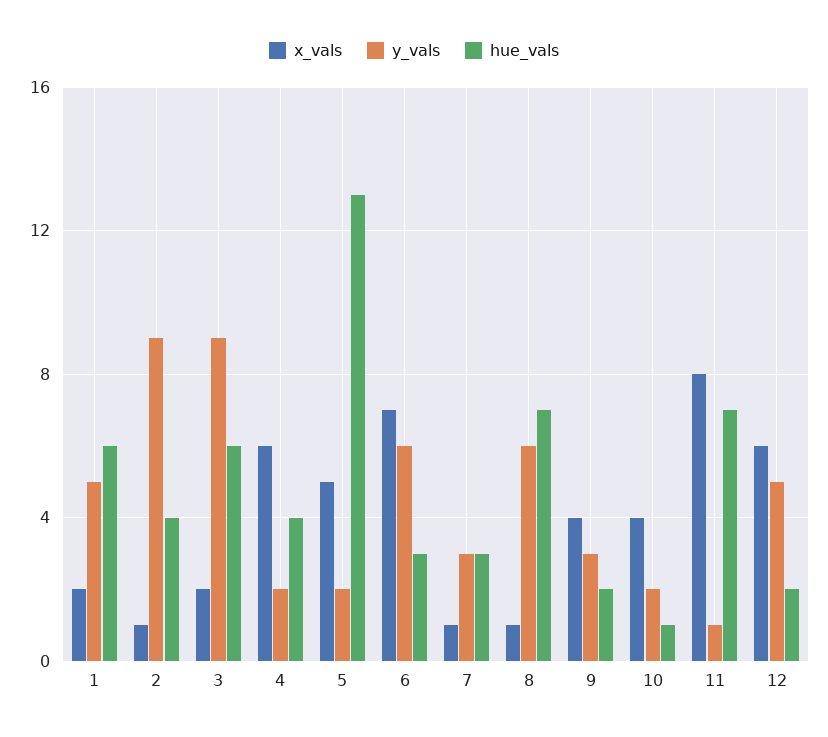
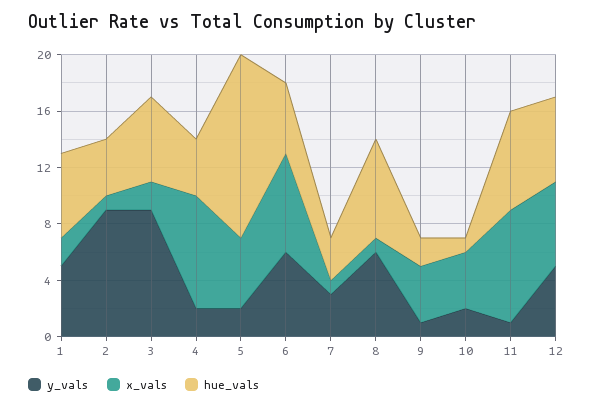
  {
    "x_vals": {
      "1": 2,
      "2": 1,
      "3": 2,
-     "4": 6,
+     "4": 8,
      "5": 5,
      "6": 7,
      "7": 1,
      "8": 1,
      "9": 4,
      "10": 4,
      "11": 8,
      "12": 6
    },
    "y_vals": {
      "1": 5,
      "2": 9,
      "3": 9,
      "4": 2,
      "5": 2,
      "6": 6,
      "7": 3,
      "8": 6,
-     "9": 3,
+     "9": 1,
      "10": 2,
      "11": 1,
      "12": 5
    },
    "hue_vals": {
      "1": 6,
      "2": 4,
      "3": 6,
      "4": 4,
      "5": 13,
-     "6": 3,
+     "6": 5,
      "7": 3,
      "8": 7,
      "9": 2,
      "10": 1,
      "11": 7,
-     "12": 2
+     "12": 6
    }
  }

